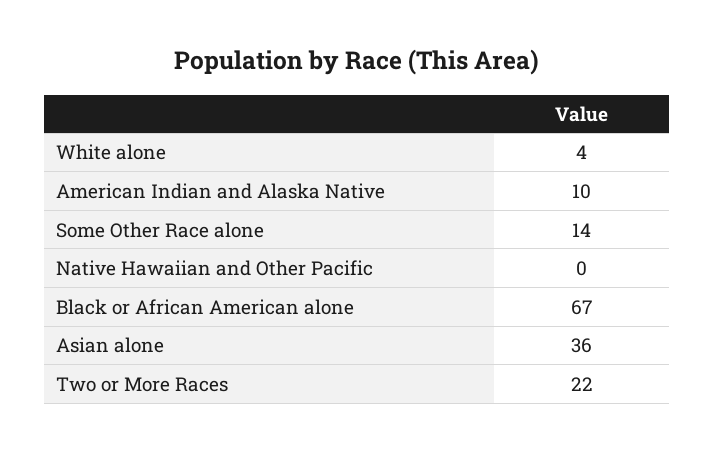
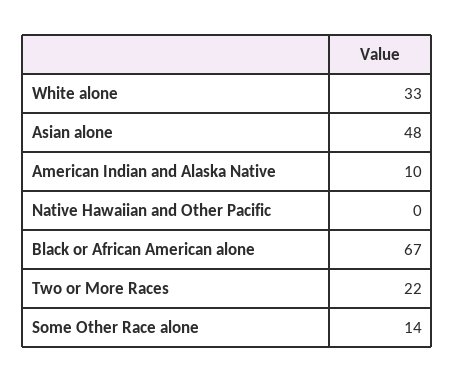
  {
-   "White alone": 4,
+   "White alone": 33,
    "American Indian and Alaska Native": 10,
    "Some Other Race alone": 14,
    "Native Hawaiian and Other Pacific": 0,
    "Black or African American alone": 67,
-   "Asian alone": 36,
+   "Asian alone": 48,
    "Two or More Races": 22
  }

